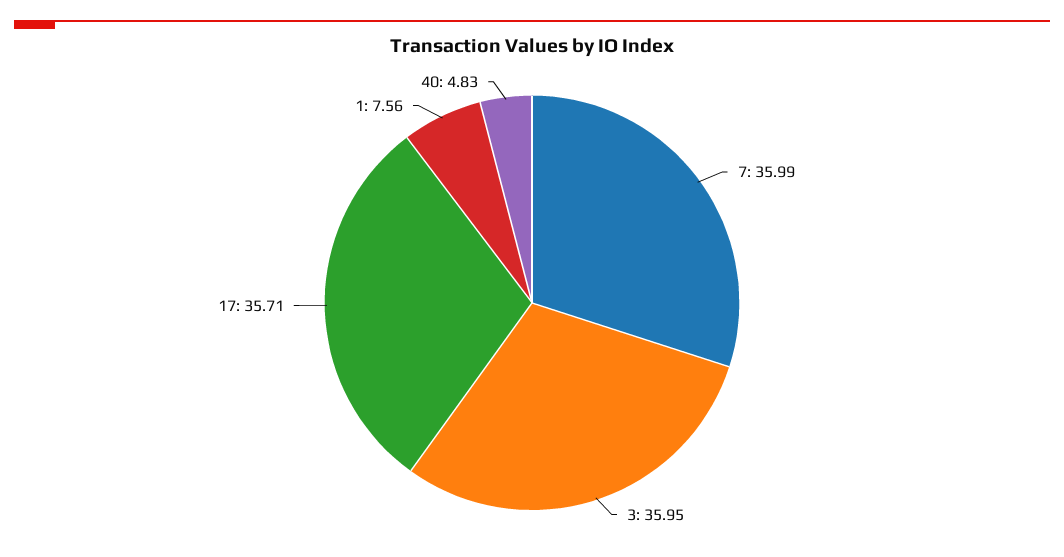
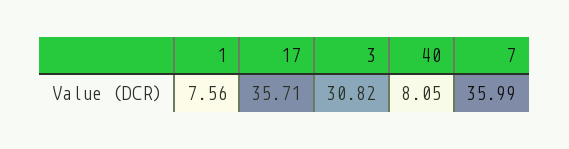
  {
    "7": 35.99,
-   "3": 35.95,
+   "3": 30.82,
    "17": 35.71,
    "1": 7.56,
-   "40": 4.83
+   "40": 8.05
  }

